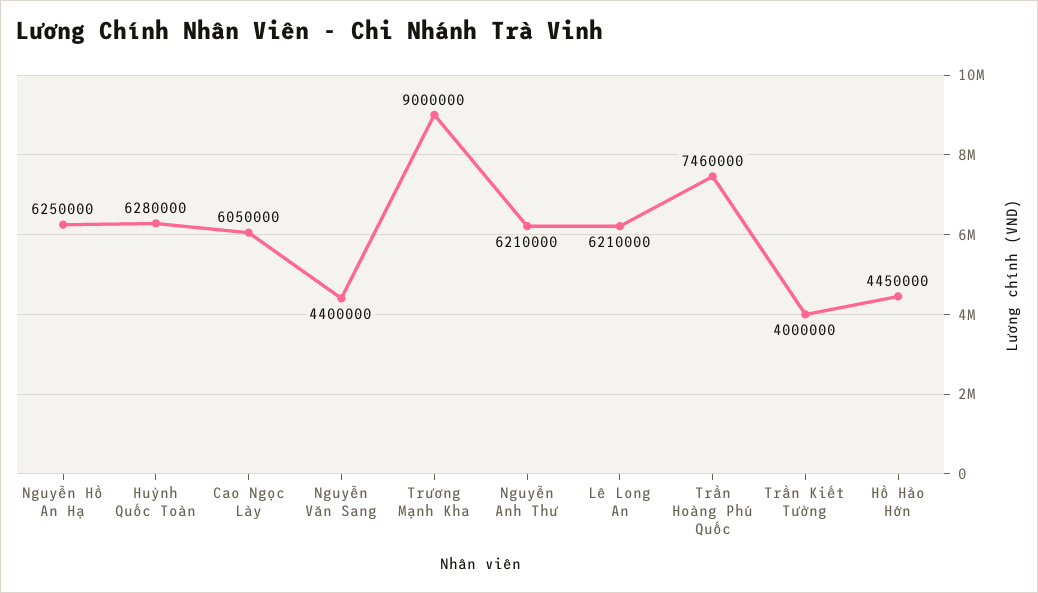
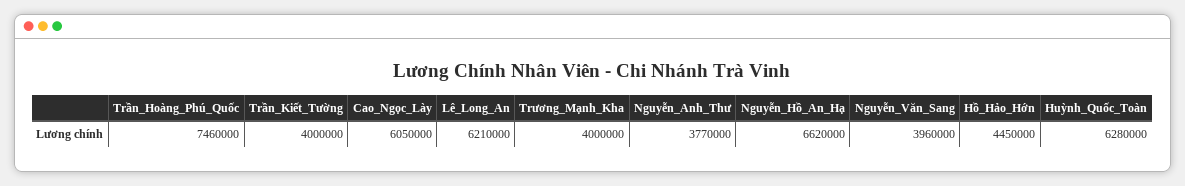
  {
-   "Nguyễn Hồ An Hạ": 6250000,
+   "Nguyễn Hồ An Hạ": 6620000,
    "Huỳnh Quốc Toàn": 6280000,
    "Cao Ngọc Lày": 6050000,
-   "Nguyễn Văn Sang": 4400000,
+   "Nguyễn Văn Sang": 3960000,
-   "Trương Mạnh Kha": 9000000,
+   "Trương Mạnh Kha": 4000000,
-   "Nguyễn Anh Thư": 6210000,
+   "Nguyễn Anh Thư": 3770000,
    "Lê Long An": 6210000,
    "Trần Hoàng Phú Quốc": 7460000,
    "Trần Kiết Tường": 4000000,
    "Hồ Hảo Hớn": 4450000
  }

